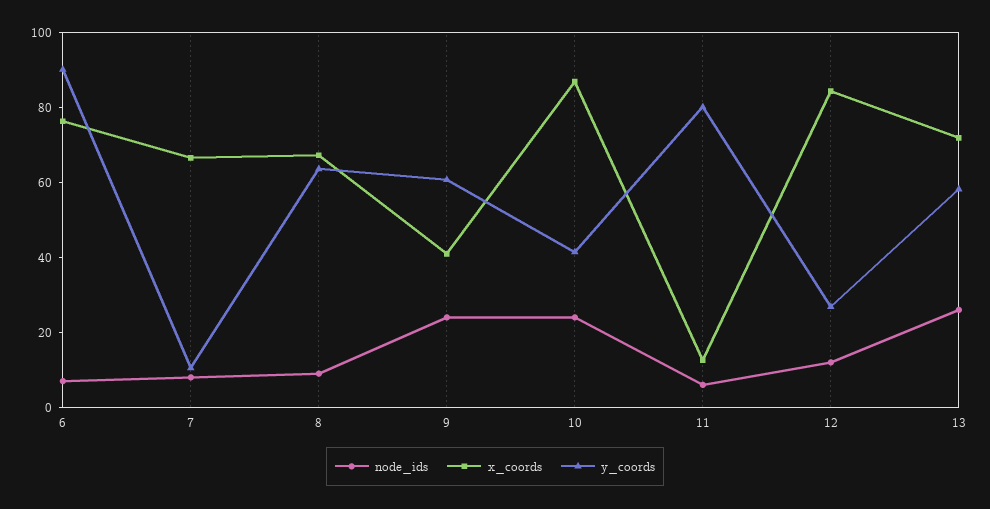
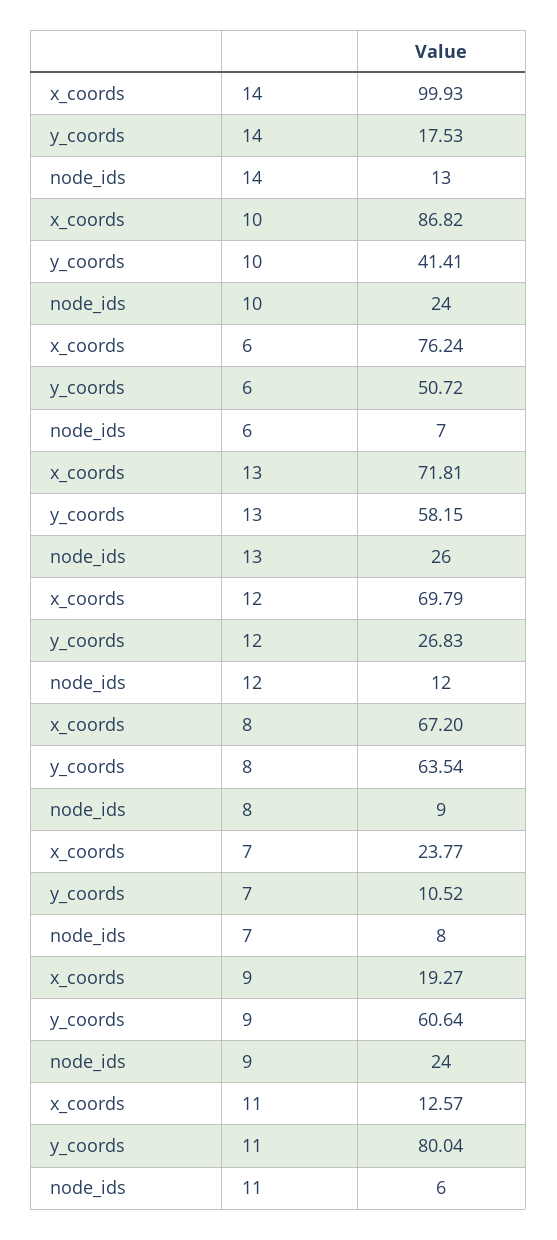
  {
    "node_ids": {
      "6": 7,
      "7": 8,
      "8": 9,
      "9": 24,
      "10": 24,
      "11": 6,
      "12": 12,
-     "13": 26
+     "13": 26,
+     "14": 13
    },
    "x_coords": {
      "6": 76.24,
-     "7": 65,
+     "7": 23.77,
      "8": 67.2,
-     "9": 40,
+     "9": 19.27,
      "10": 86.82,
      "11": 12.57,
-     "12": 85,
+     "12": 69.79,
-     "13": 71.81
+     "13": 71.81,
+     "14": 99.93
    },
    "y_coords": {
-     "6": 90,
+     "6": 50.72,
      "7": 10.52,
      "8": 63.54,
      "9": 60.64,
      "10": 41.41,
      "11": 80.04,
      "12": 26.83,
-     "13": 58.15
+     "13": 58.15,
+     "14": 17.53
    }
  }

